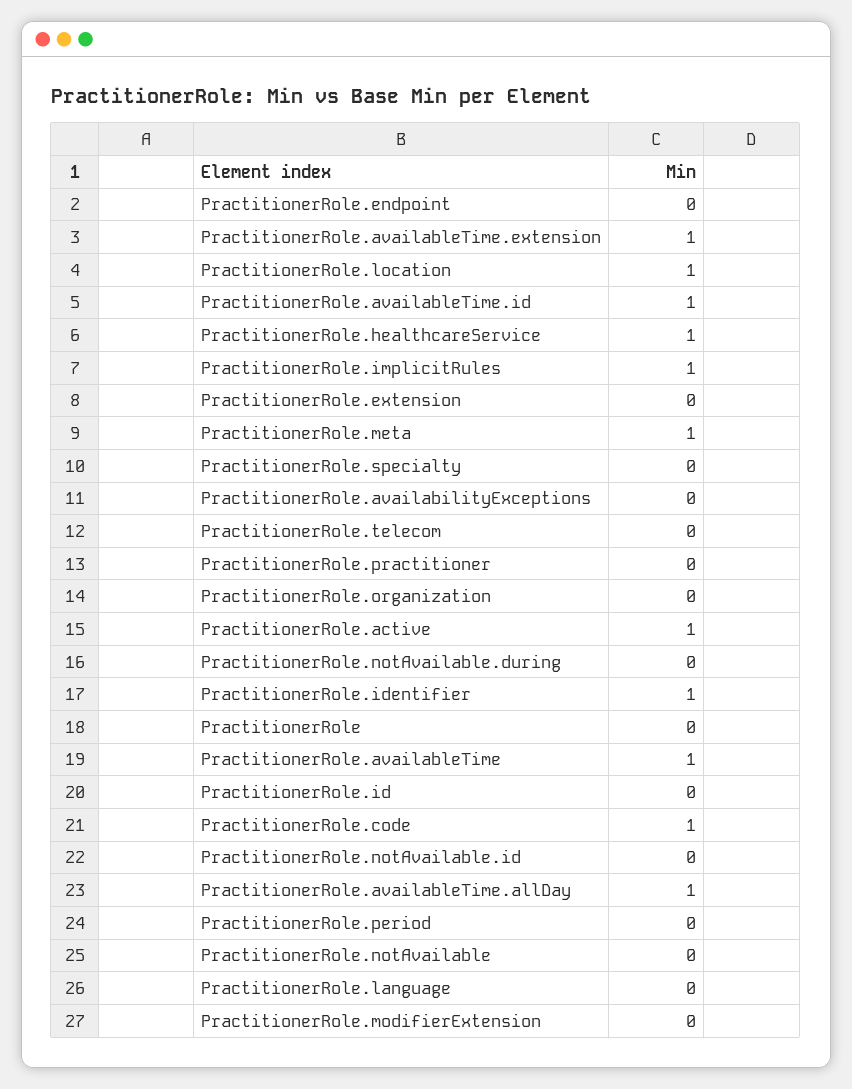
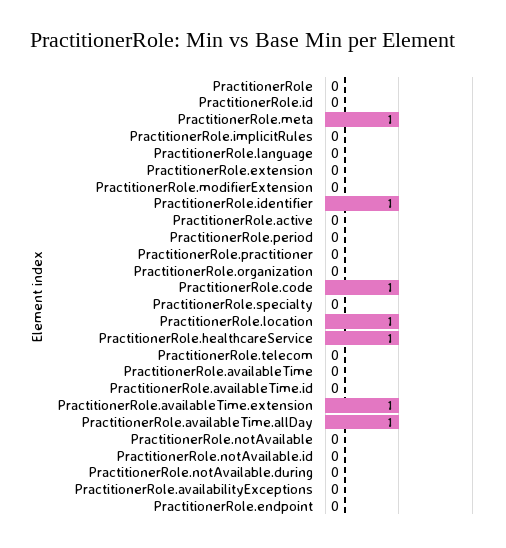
  {
    "PractitionerRole.endpoint": 0,
    "PractitionerRole.availableTime.extension": 1,
    "PractitionerRole.location": 1,
-   "PractitionerRole.availableTime.id": 1,
+   "PractitionerRole.availableTime.id": 0,
    "PractitionerRole.healthcareService": 1,
-   "PractitionerRole.implicitRules": 1,
+   "PractitionerRole.implicitRules": 0,
    "PractitionerRole.extension": 0,
    "PractitionerRole.meta": 1,
    "PractitionerRole.specialty": 0,
    "PractitionerRole.availabilityExceptions": 0,
    "PractitionerRole.telecom": 0,
    "PractitionerRole.practitioner": 0,
    "PractitionerRole.organization": 0,
-   "PractitionerRole.active": 1,
+   "PractitionerRole.active": 0,
    "PractitionerRole.notAvailable.during": 0,
    "PractitionerRole.identifier": 1,
    "PractitionerRole": 0,
-   "PractitionerRole.availableTime": 1,
+   "PractitionerRole.availableTime": 0,
    "PractitionerRole.id": 0,
    "PractitionerRole.code": 1,
    "PractitionerRole.notAvailable.id": 0,
    "PractitionerRole.availableTime.allDay": 1,
    "PractitionerRole.period": 0,
    "PractitionerRole.notAvailable": 0,
    "PractitionerRole.language": 0,
    "PractitionerRole.modifierExtension": 0
  }

